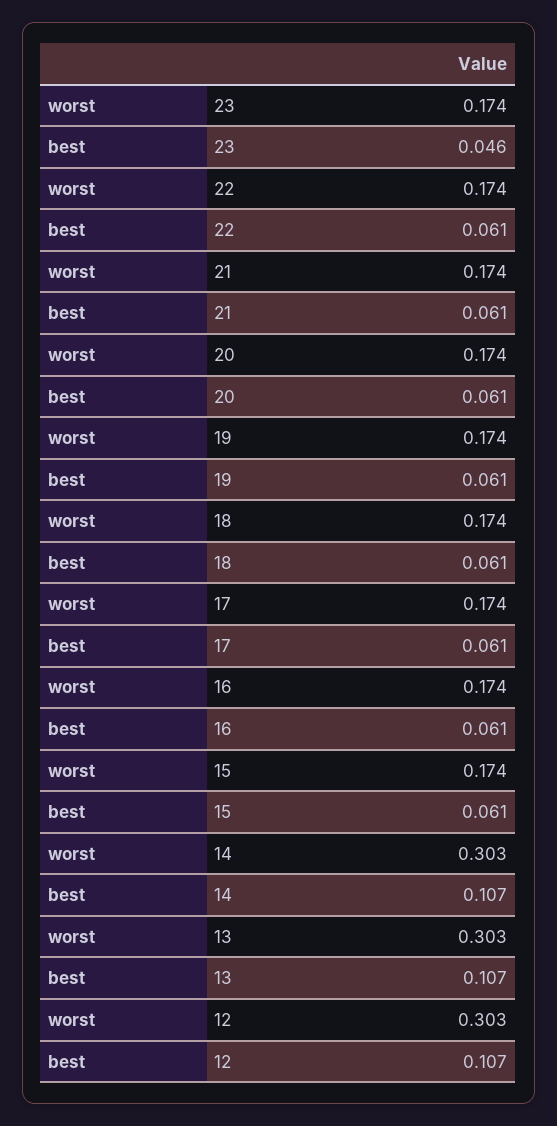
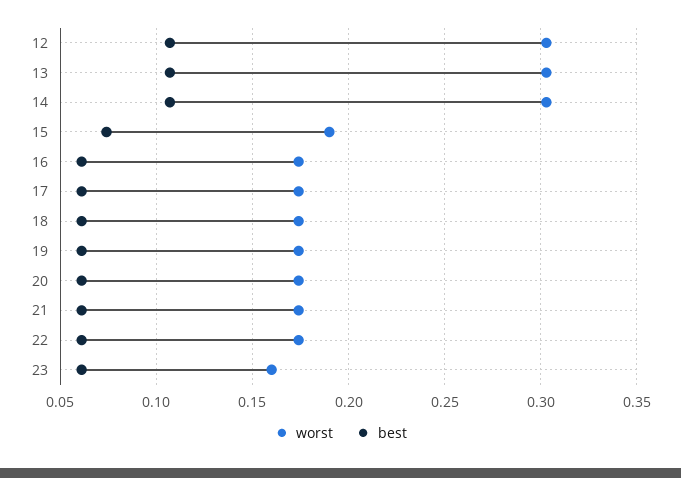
  {
    "worst": {
-     "23": 0.174,
+     "23": 0.16,
      "22": 0.174,
      "21": 0.174,
      "20": 0.174,
      "19": 0.174,
      "18": 0.174,
      "17": 0.174,
      "16": 0.174,
-     "15": 0.174,
+     "15": 0.19,
      "14": 0.303,
      "13": 0.303,
      "12": 0.303
    },
    "best": {
-     "23": 0.046,
+     "23": 0.06,
      "22": 0.061,
      "21": 0.061,
      "20": 0.061,
      "19": 0.061,
      "18": 0.061,
      "17": 0.061,
      "16": 0.061,
-     "15": 0.061,
+     "15": 0.075,
      "14": 0.107,
      "13": 0.107,
      "12": 0.107
    }
  }

